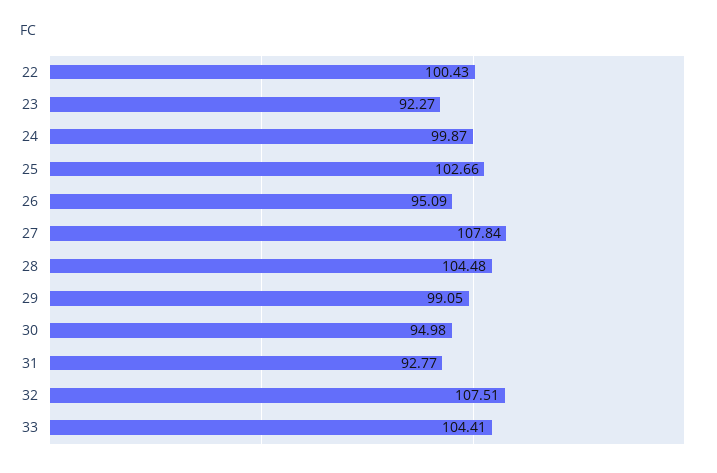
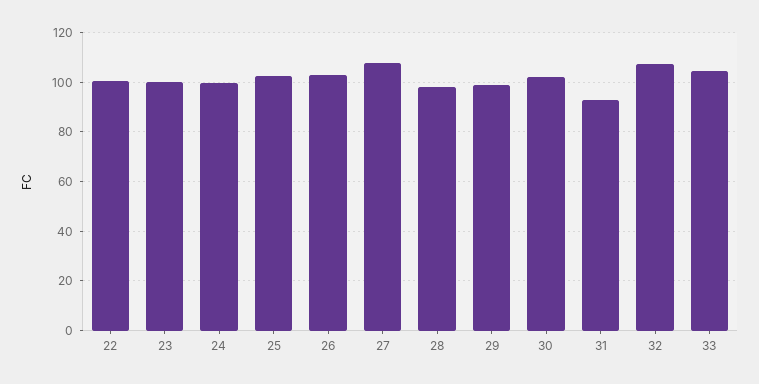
  {
    "22": 100.43,
-   "23": 92.27,
+   "23": 100,
    "24": 99.87,
    "25": 102.66,
-   "26": 95.09,
+   "26": 102.5,
    "27": 107.84,
-   "28": 104.48,
+   "28": 97.5,
    "29": 99.05,
-   "30": 94.98,
+   "30": 102.5,
    "31": 92.77,
    "32": 107.51,
    "33": 104.41
  }

